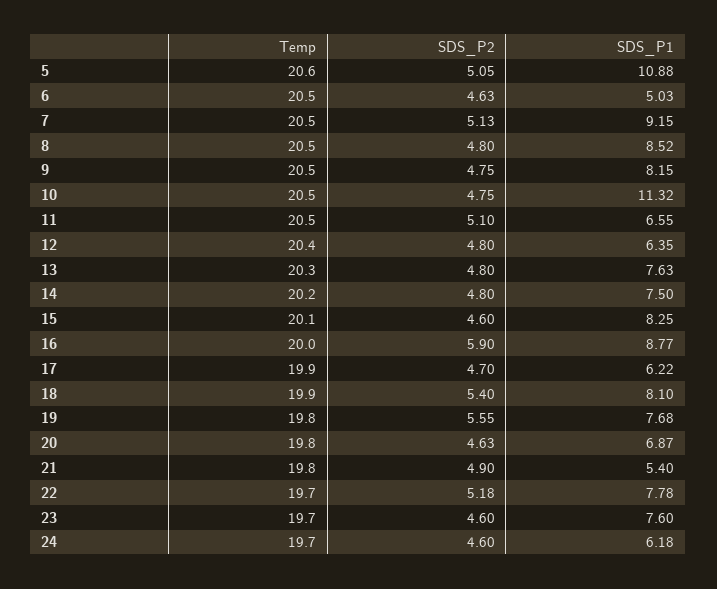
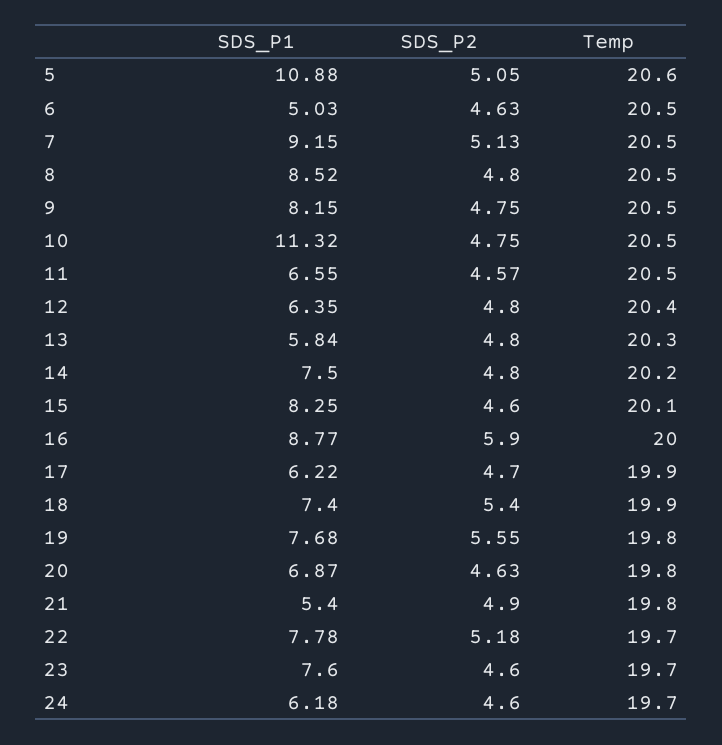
  {
    "Temp": {
      "5": 20.6,
      "6": 20.5,
      "7": 20.5,
      "8": 20.5,
      "9": 20.5,
      "10": 20.5,
      "11": 20.5,
      "12": 20.4,
      "13": 20.3,
      "14": 20.2,
      "15": 20.1,
      "16": 20,
      "17": 19.9,
      "18": 19.9,
      "19": 19.8,
      "20": 19.8,
      "21": 19.8,
      "22": 19.7,
      "23": 19.7,
      "24": 19.7
    },
    "SDS_P2": {
      "5": 5.05,
      "6": 4.63,
      "7": 5.13,
      "8": 4.8,
      "9": 4.75,
      "10": 4.75,
-     "11": 5.1,
+     "11": 4.57,
      "12": 4.8,
      "13": 4.8,
      "14": 4.8,
      "15": 4.6,
      "16": 5.9,
      "17": 4.7,
      "18": 5.4,
      "19": 5.55,
      "20": 4.63,
      "21": 4.9,
      "22": 5.18,
      "23": 4.6,
      "24": 4.6
    },
    "SDS_P1": {
      "5": 10.88,
      "6": 5.03,
      "7": 9.15,
      "8": 8.52,
      "9": 8.15,
      "10": 11.32,
      "11": 6.55,
      "12": 6.35,
-     "13": 7.63,
+     "13": 5.84,
      "14": 7.5,
      "15": 8.25,
      "16": 8.77,
      "17": 6.22,
-     "18": 8.1,
+     "18": 7.4,
      "19": 7.68,
      "20": 6.87,
      "21": 5.4,
      "22": 7.78,
      "23": 7.6,
      "24": 6.18
    }
  }

